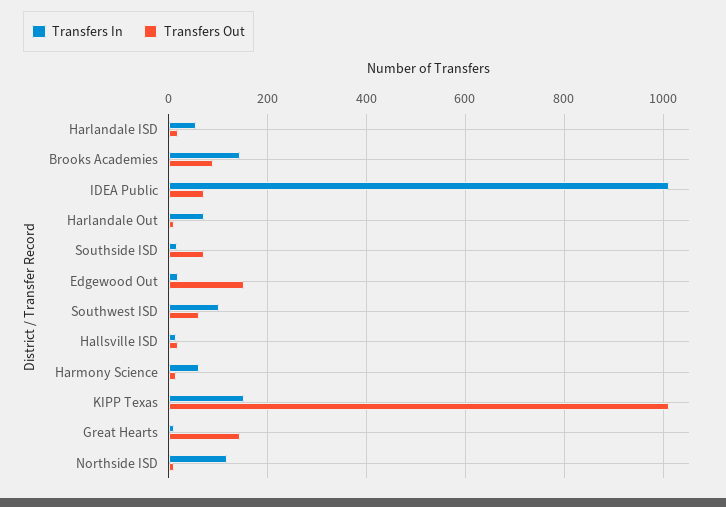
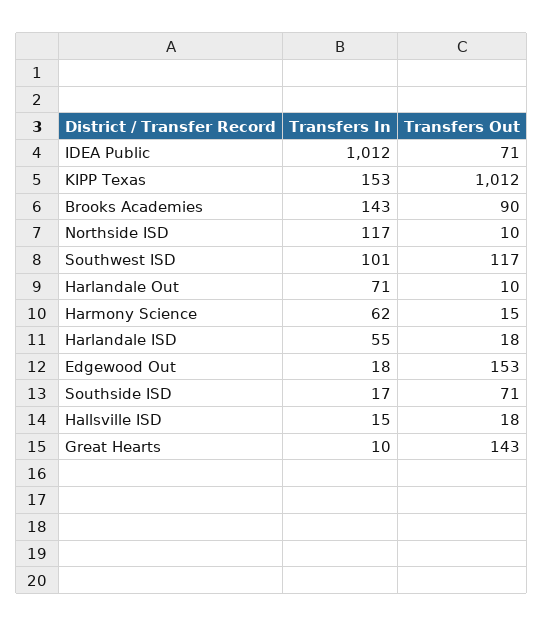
  {
    "Transfers In": {
      "Harlandale ISD": 55,
      "Brooks Academies": 143,
      "IDEA Public": 1012,
      "Harlandale Out": 71,
      "Southside ISD": 17,
      "Edgewood Out": 18,
      "Southwest ISD": 101,
      "Hallsville ISD": 15,
      "Harmony Science": 62,
      "KIPP Texas": 153,
      "Great Hearts": 10,
      "Northside ISD": 117
    },
    "Transfers Out": {
      "Harlandale ISD": 18,
      "Brooks Academies": 90,
      "IDEA Public": 71,
      "Harlandale Out": 10,
      "Southside ISD": 71,
      "Edgewood Out": 153,
-     "Southwest ISD": 60,
+     "Southwest ISD": 117,
      "Hallsville ISD": 18,
      "Harmony Science": 15,
      "KIPP Texas": 1012,
      "Great Hearts": 143,
      "Northside ISD": 10
    }
  }

